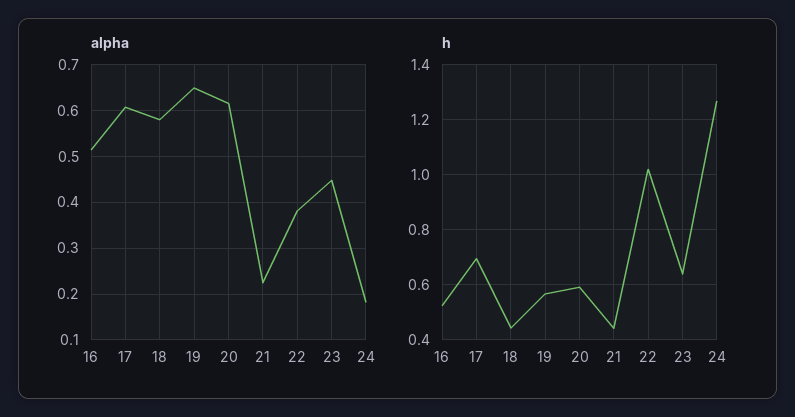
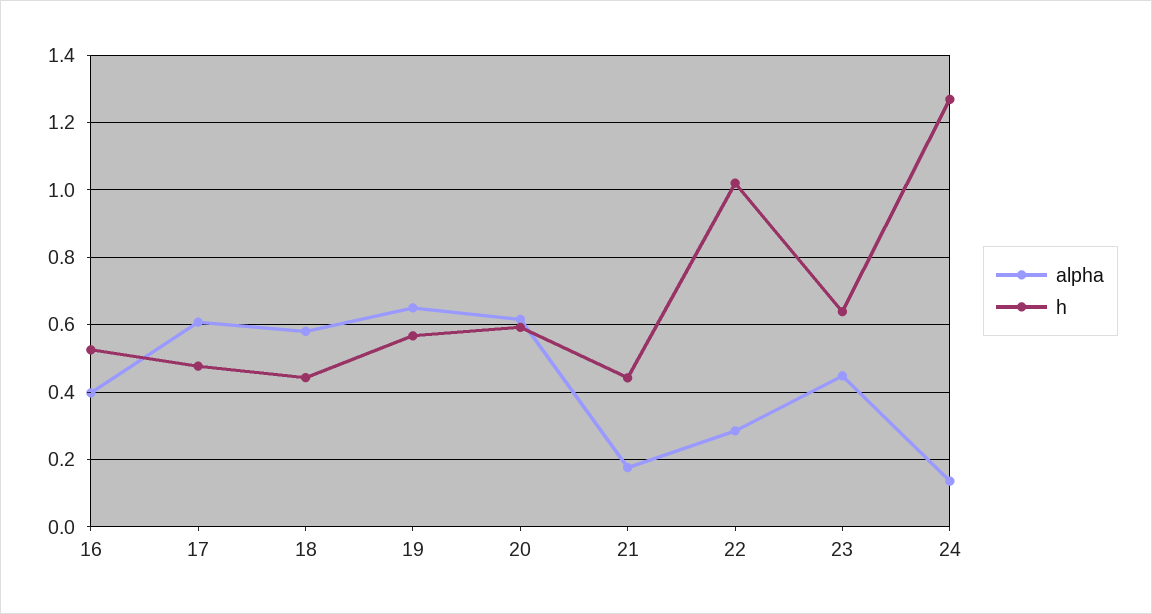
  {
    "alpha": {
-     "16": 0.52,
+     "16": 0.4,
      "17": 0.6,
      "18": 0.58,
      "19": 0.64,
      "20": 0.62,
-     "21": 0.22,
+     "21": 0.18,
-     "22": 0.38,
+     "22": 0.28,
      "23": 0.44,
-     "24": 0.18
+     "24": 0.14
    },
    "h": {
      "16": 0.52,
-     "17": 0.7,
+     "17": 0.48,
      "18": 0.44,
      "19": 0.56,
      "20": 0.6,
      "21": 0.44,
      "22": 1.02,
      "23": 0.64,
      "24": 1.26
    }
  }

